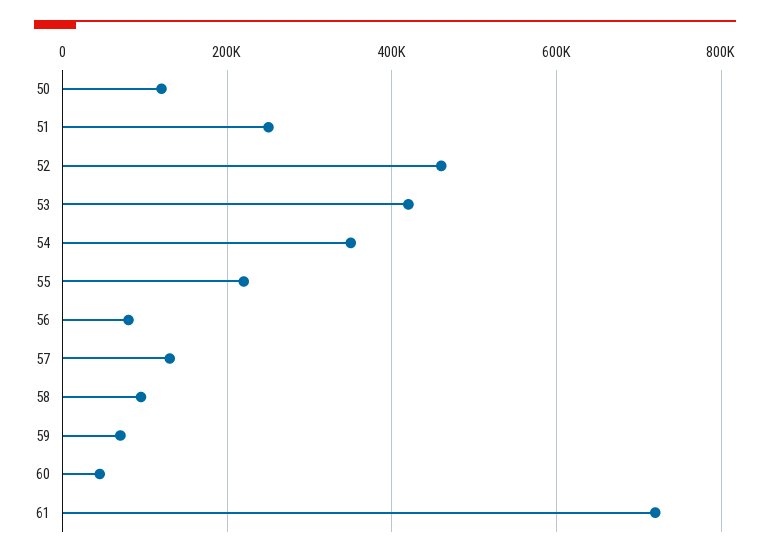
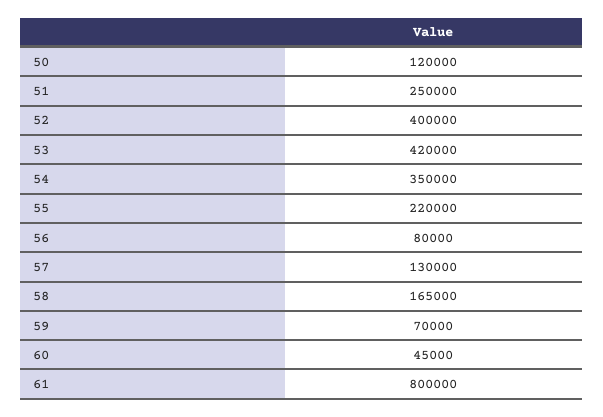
  {
    "50": 120000,
    "51": 250000,
-   "52": 460000,
+   "52": 400000,
    "53": 420000,
    "54": 350000,
    "55": 220000,
    "56": 80000,
    "57": 130000,
-   "58": 100000,
+   "58": 165000,
    "59": 70000,
    "60": 45000,
-   "61": 720000
+   "61": 800000
  }

